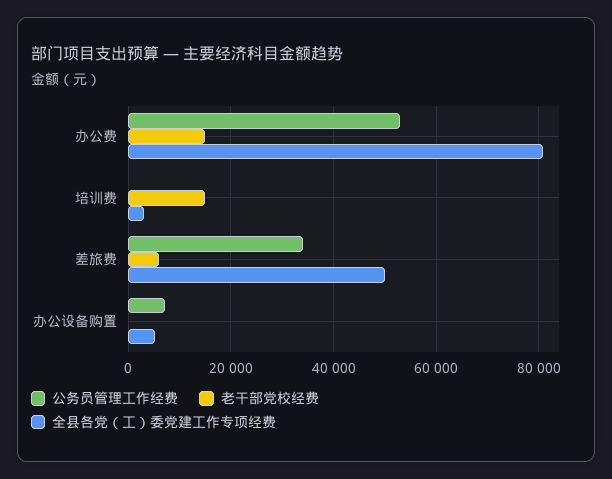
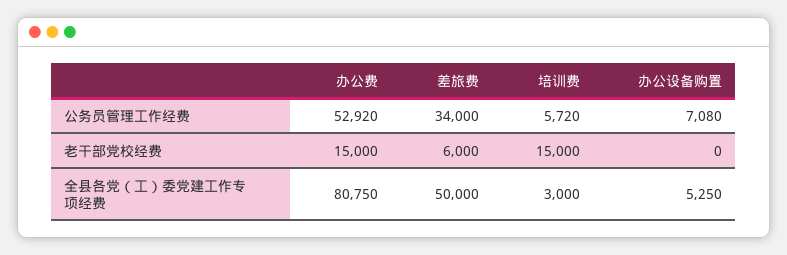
  {
    "公务员管理工作经费": {
      "办公费": 52920,
-     "培训费": 0,
+     "培训费": 5720,
      "差旅费": 34000,
      "办公设备购置": 7080
    },
    "老干部党校经费": {
      "办公费": 15000,
      "培训费": 15000,
      "差旅费": 6000,
      "办公设备购置": 0
    },
    "全县各党（工）委党建工作专项经费": {
      "办公费": 80750,
      "培训费": 3000,
      "差旅费": 50000,
      "办公设备购置": 5250
    }
  }

